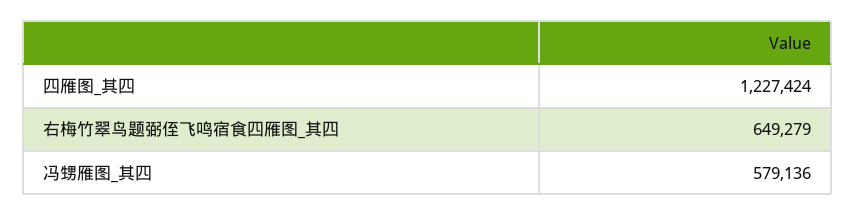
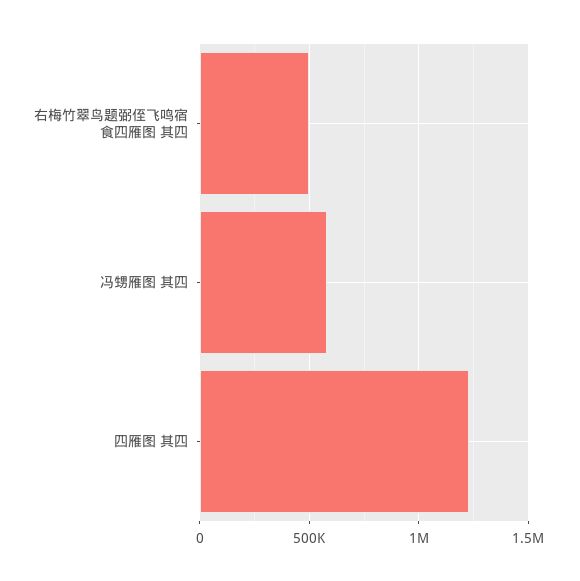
  {
    "四雁图_其四": 1227424,
-   "右梅竹翠鸟题弼侄飞鸣宿食四雁图_其四": 649279,
+   "右梅竹翠鸟题弼侄飞鸣宿食四雁图_其四": 500000,
    "冯甥雁图_其四": 579136
  }

